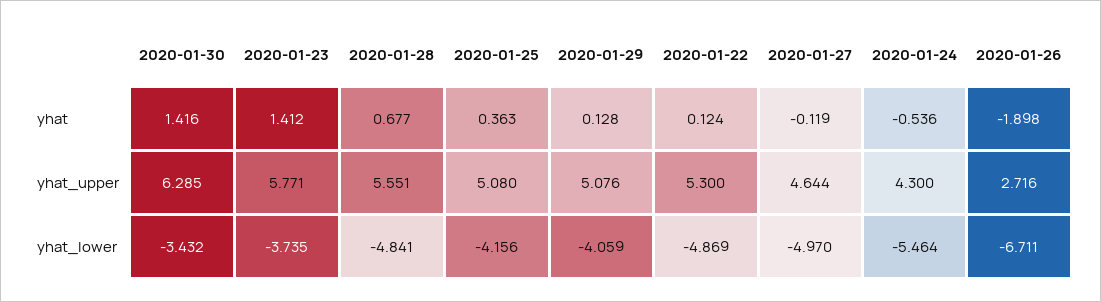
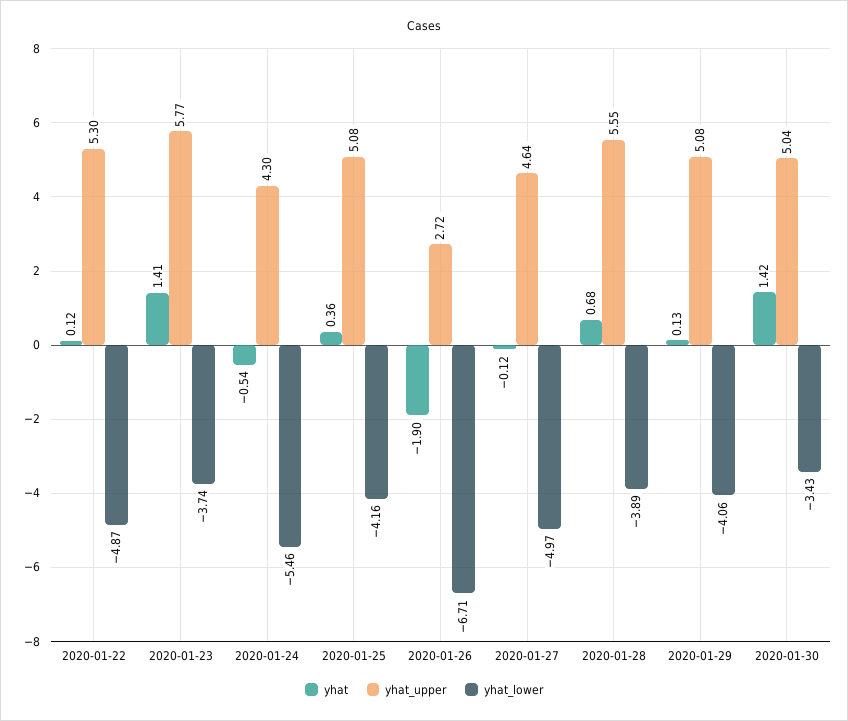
  {
    "yhat": {
      "2020-01-30": 1.416,
      "2020-01-23": 1.412,
      "2020-01-28": 0.677,
      "2020-01-25": 0.363,
      "2020-01-29": 0.128,
      "2020-01-22": 0.124,
      "2020-01-27": -0.119,
      "2020-01-24": -0.536,
      "2020-01-26": -1.898
    },
    "yhat_upper": {
-     "2020-01-30": 6.285,
+     "2020-01-30": 5.04,
      "2020-01-23": 5.771,
      "2020-01-28": 5.551,
      "2020-01-25": 5.08,
      "2020-01-29": 5.076,
      "2020-01-22": 5.3,
      "2020-01-27": 4.644,
      "2020-01-24": 4.3,
      "2020-01-26": 2.716
    },
    "yhat_lower": {
      "2020-01-30": -3.432,
      "2020-01-23": -3.735,
-     "2020-01-28": -4.841,
+     "2020-01-28": -3.89,
      "2020-01-25": -4.156,
      "2020-01-29": -4.059,
      "2020-01-22": -4.869,
      "2020-01-27": -4.97,
      "2020-01-24": -5.464,
      "2020-01-26": -6.711
    }
  }

